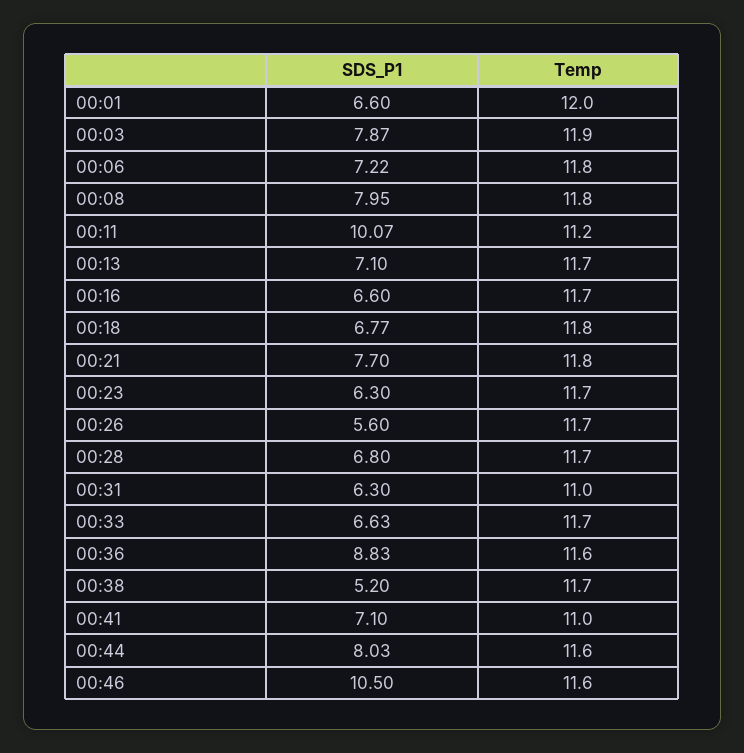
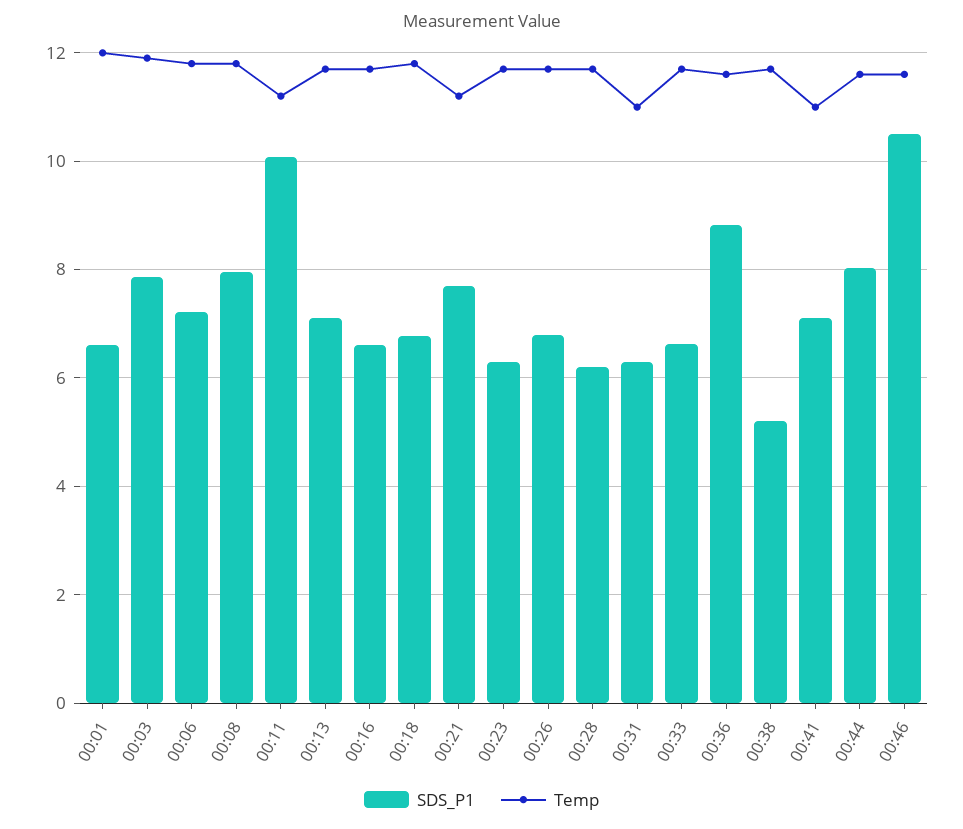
  {
    "SDS_P1": {
      "00:01": 6.6,
      "00:03": 7.87,
      "00:06": 7.22,
      "00:08": 7.95,
      "00:11": 10.07,
      "00:13": 7.1,
      "00:16": 6.6,
      "00:18": 6.77,
      "00:21": 7.7,
      "00:23": 6.3,
-     "00:26": 5.6,
+     "00:26": 6.8,
-     "00:28": 6.8,
+     "00:28": 6.2,
      "00:31": 6.3,
      "00:33": 6.63,
      "00:36": 8.83,
      "00:38": 5.2,
      "00:41": 7.1,
      "00:44": 8.03,
      "00:46": 10.5
    },
    "Temp": {
      "00:01": 12,
      "00:03": 11.9,
      "00:06": 11.8,
      "00:08": 11.8,
      "00:11": 11.2,
      "00:13": 11.7,
      "00:16": 11.7,
      "00:18": 11.8,
-     "00:21": 11.8,
+     "00:21": 11.2,
      "00:23": 11.7,
      "00:26": 11.7,
      "00:28": 11.7,
      "00:31": 11,
      "00:33": 11.7,
      "00:36": 11.6,
      "00:38": 11.7,
      "00:41": 11,
      "00:44": 11.6,
      "00:46": 11.6
    }
  }

